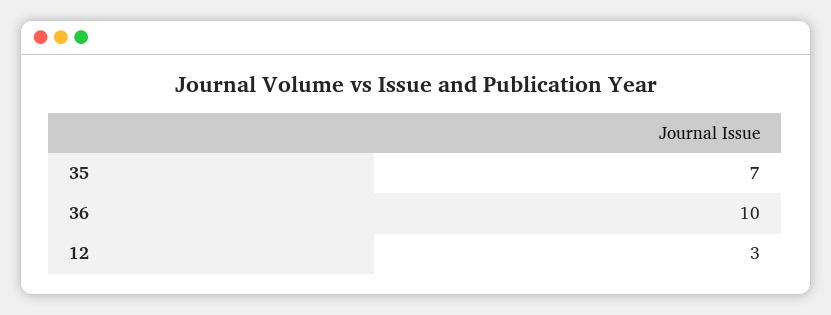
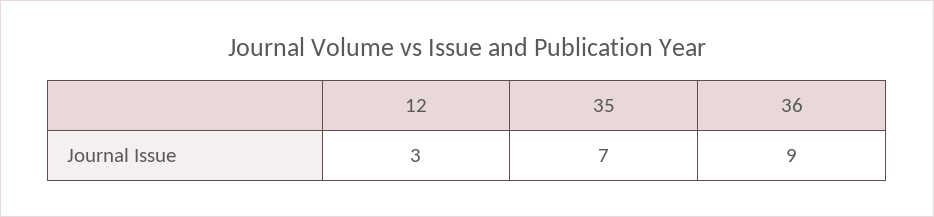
  {
    "35": 7,
-   "36": 10,
+   "36": 9,
    "12": 3
  }

